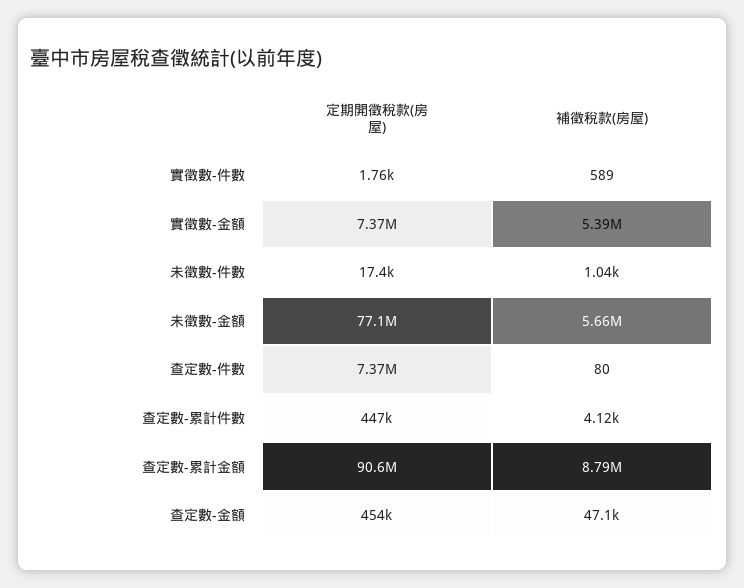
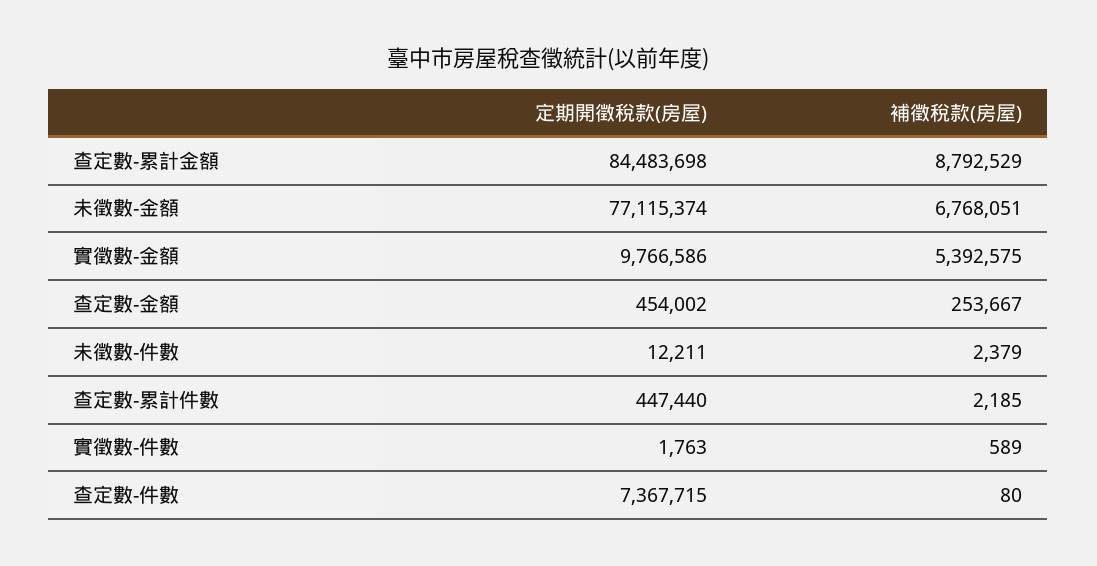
  {
    "定期開徵稅款(房屋)": {
      "實徵數-件數": 1763,
-     "實徵數-金額": 7370000,
+     "實徵數-金額": 9766586,
-     "未徵數-件數": 17400,
+     "未徵數-件數": 12211,
      "未徵數-金額": 77115374,
      "查定數-件數": 7367715,
      "查定數-累計件數": 447440,
-     "查定數-累計金額": 90600000,
+     "查定數-累計金額": 84483698,
      "查定數-金額": 454002
    },
    "補徵稅款(房屋)": {
      "實徵數-件數": 589,
      "實徵數-金額": 5392575,
-     "未徵數-件數": 1040,
+     "未徵數-件數": 2379,
-     "未徵數-金額": 5660000,
+     "未徵數-金額": 6768051,
      "查定數-件數": 80,
-     "查定數-累計件數": 4120,
+     "查定數-累計件數": 2185,
      "查定數-累計金額": 8792529,
-     "查定數-金額": 47100
+     "查定數-金額": 253667
    }
  }

